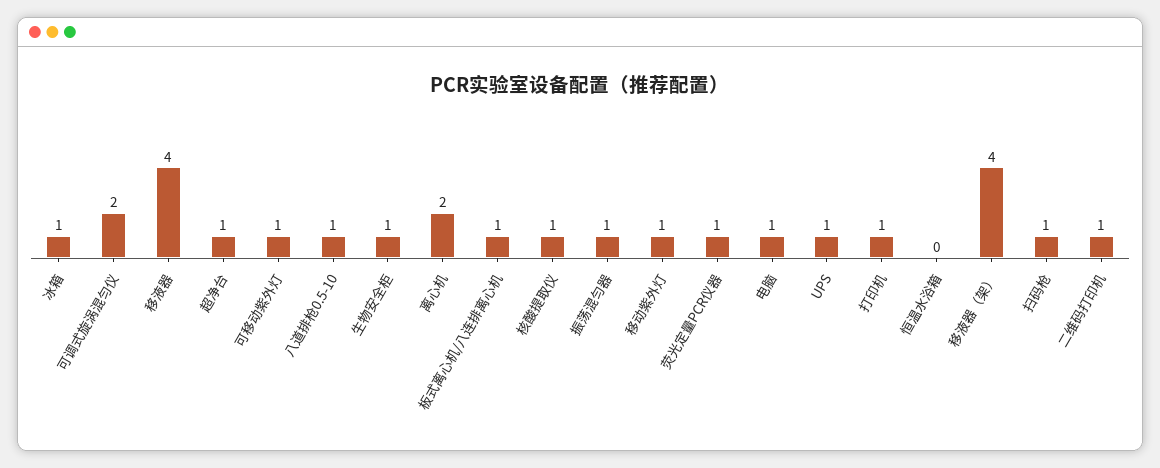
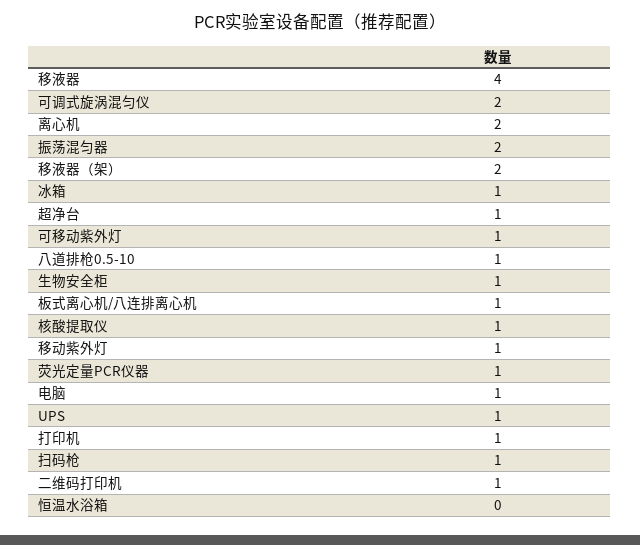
  {
    "冰箱": 1,
    "可调式旋涡混匀仪": 2,
    "移液器": 4,
    "超净台": 1,
    "可移动紫外灯": 1,
    "八道排枪0.5-10": 1,
    "生物安全柜": 1,
    "离心机": 2,
    "板式离心机/八连排离心机": 1,
    "核酸提取仪": 1,
-   "振荡混匀器": 1,
+   "振荡混匀器": 2,
    "移动紫外灯": 1,
    "荧光定量PCR仪器": 1,
    "电脑": 1,
    "UPS": 1,
    "打印机": 1,
    "恒温水浴箱": 0,
-   "移液器（架）": 4,
+   "移液器（架）": 2,
    "扫码枪": 1,
    "二维码打印机": 1
  }

